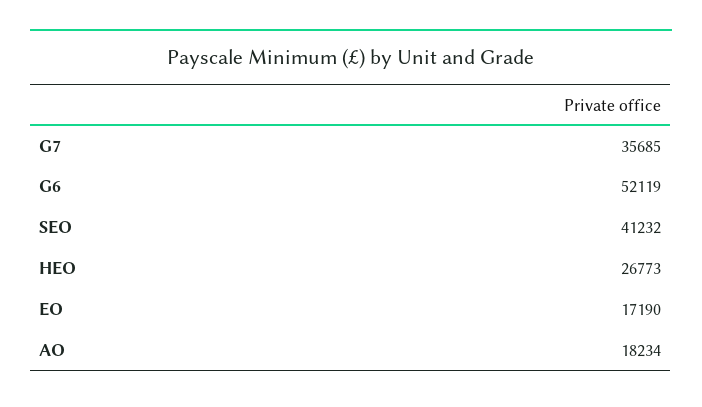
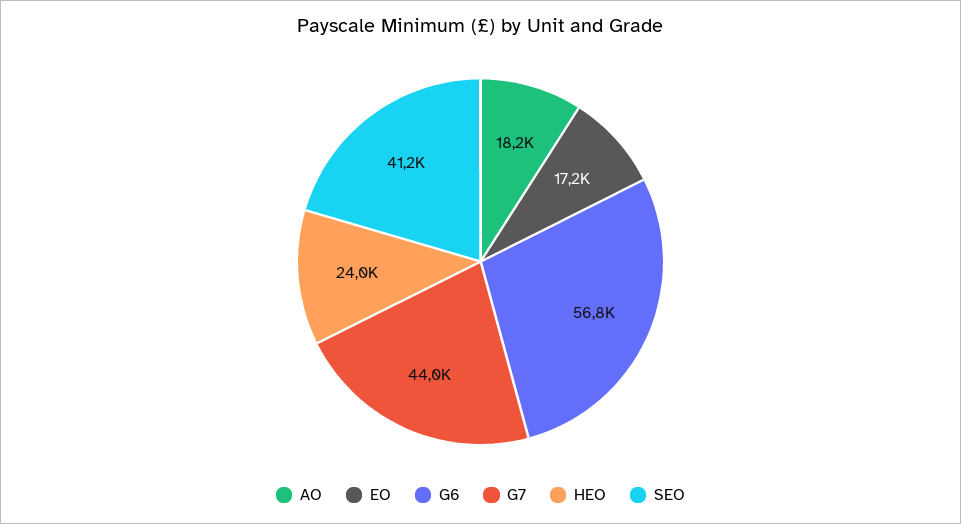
  {
-   "G7": 35685,
+   "G7": 44000,
-   "G6": 52119,
+   "G6": 56800,
    "SEO": 41232,
-   "HEO": 26773,
+   "HEO": 24000,
    "EO": 17190,
    "AO": 18234
  }

